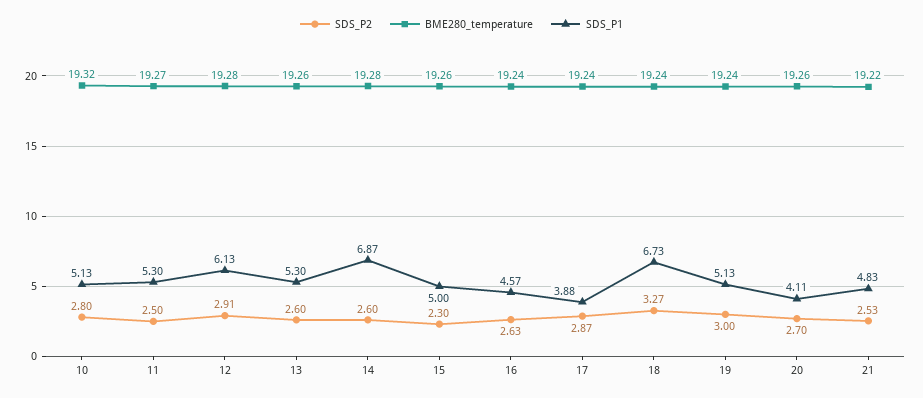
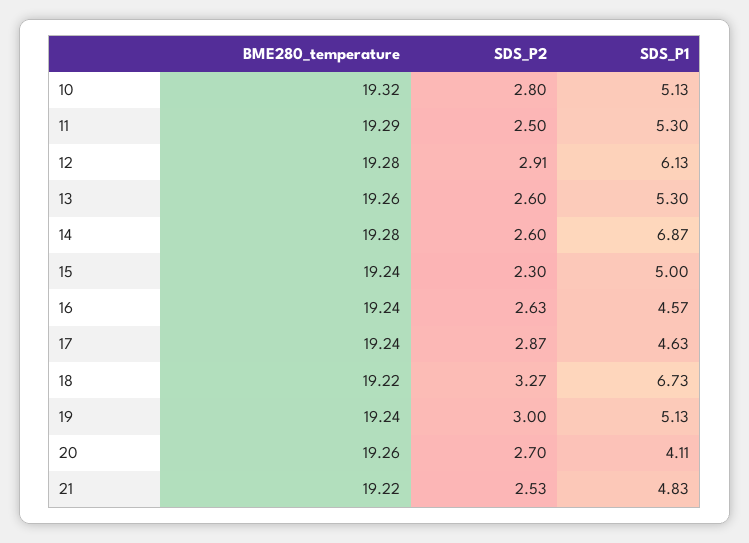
  {
    "SDS_P2": {
      "10": 2.8,
      "11": 2.5,
      "12": 2.91,
      "13": 2.6,
      "14": 2.6,
      "15": 2.3,
      "16": 2.63,
      "17": 2.87,
      "18": 3.27,
      "19": 3,
      "20": 2.7,
      "21": 2.53
    },
    "BME280_temperature": {
      "10": 19.32,
-     "11": 19.27,
+     "11": 19.29,
      "12": 19.28,
      "13": 19.26,
      "14": 19.28,
-     "15": 19.26,
+     "15": 19.24,
      "16": 19.24,
      "17": 19.24,
-     "18": 19.24,
+     "18": 19.22,
      "19": 19.24,
      "20": 19.26,
      "21": 19.22
    },
    "SDS_P1": {
      "10": 5.13,
      "11": 5.3,
      "12": 6.13,
      "13": 5.3,
      "14": 6.87,
      "15": 5,
      "16": 4.57,
-     "17": 3.88,
+     "17": 4.63,
      "18": 6.73,
      "19": 5.13,
      "20": 4.11,
      "21": 4.83
    }
  }

